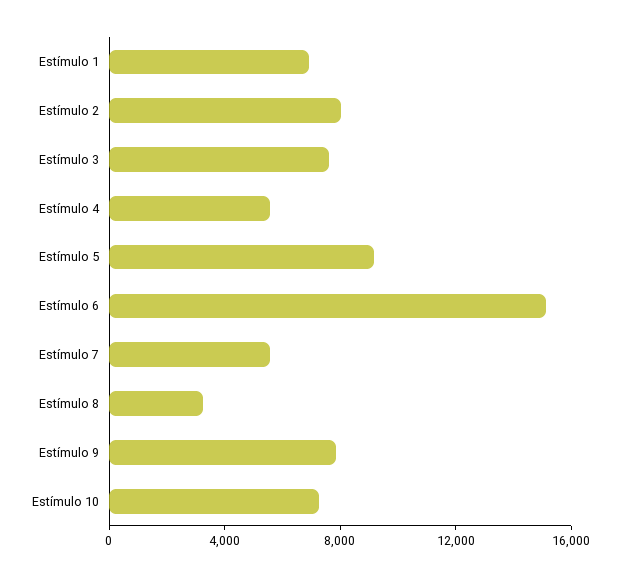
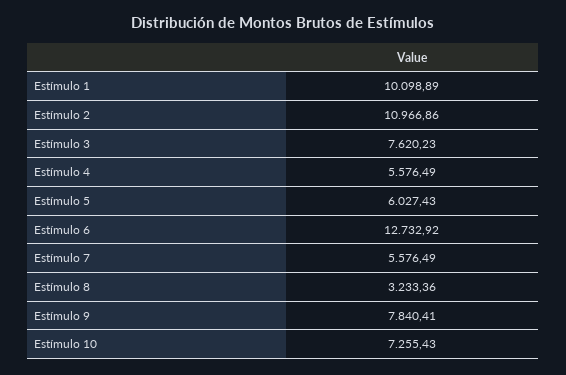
  {
-   "Estímulo 1": 7000,
+   "Estímulo 1": 10098.89,
-   "Estímulo 2": 8000,
+   "Estímulo 2": 10966.86,
    "Estímulo 3": 7620.23,
    "Estímulo 4": 5576.49,
-   "Estímulo 5": 9000,
+   "Estímulo 5": 6027.43,
-   "Estímulo 6": 15000,
+   "Estímulo 6": 12732.92,
    "Estímulo 7": 5576.49,
    "Estímulo 8": 3233.36,
    "Estímulo 9": 7840.41,
    "Estímulo 10": 7255.43
  }

